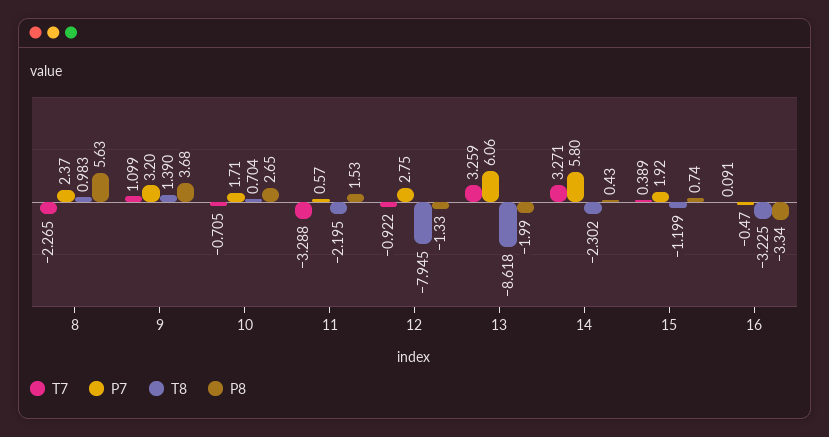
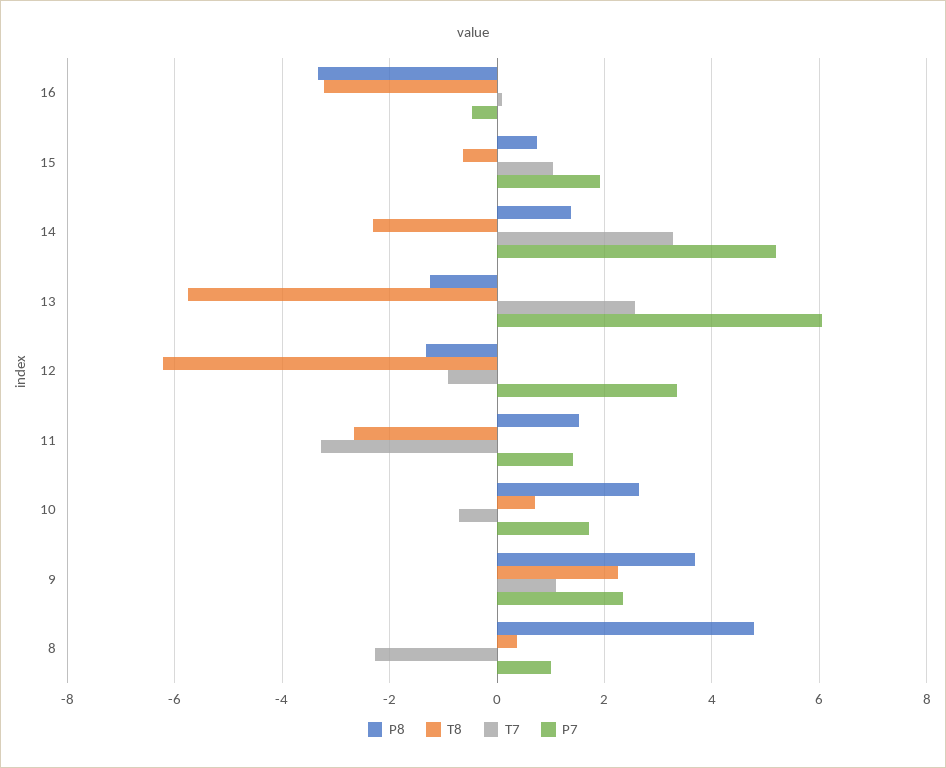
  {
    "T7": {
      "8": -2.265,
      "9": 1.099,
      "10": -0.705,
      "11": -3.288,
      "12": -0.922,
-     "13": 3.259,
+     "13": 2.6,
      "14": 3.271,
-     "15": 0.389,
+     "15": 1,
      "16": 0.091
    },
    "P7": {
-     "8": 2.37,
+     "8": 1,
-     "9": 3.2,
+     "9": 2.4,
      "10": 1.71,
-     "11": 0.57,
+     "11": 1.4,
-     "12": 2.75,
+     "12": 3.4,
      "13": 6.06,
-     "14": 5.8,
+     "14": 5.2,
      "15": 1.92,
      "16": -0.47
    },
    "T8": {
-     "8": 0.983,
+     "8": 0.4,
-     "9": 1.39,
+     "9": 2.2,
      "10": 0.704,
-     "11": -2.195,
+     "11": -2.6,
-     "12": -7.945,
+     "12": -6.2,
-     "13": -8.618,
+     "13": -5.8,
      "14": -2.302,
-     "15": -1.199,
+     "15": -0.6,
      "16": -3.225
    },
    "P8": {
-     "8": 5.63,
+     "8": 4.8,
      "9": 3.68,
      "10": 2.65,
      "11": 1.53,
      "12": -1.33,
-     "13": -1.99,
+     "13": -1.2,
-     "14": 0.43,
+     "14": 1.4,
      "15": 0.74,
      "16": -3.34
    }
  }

